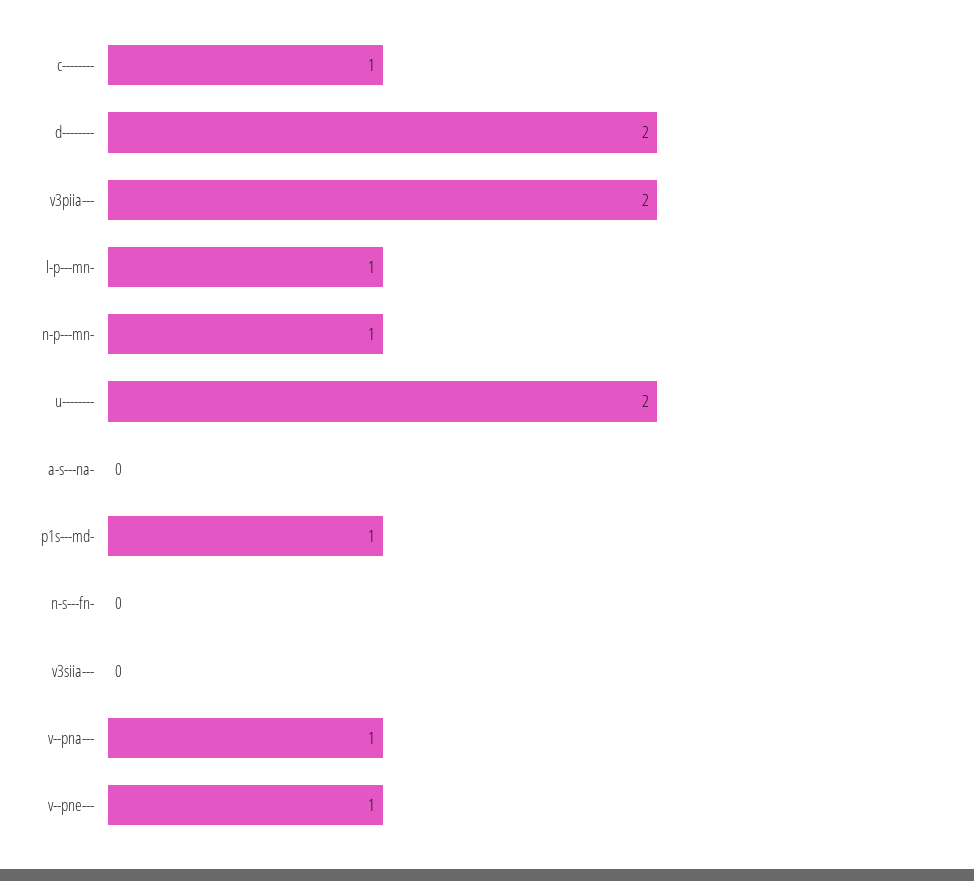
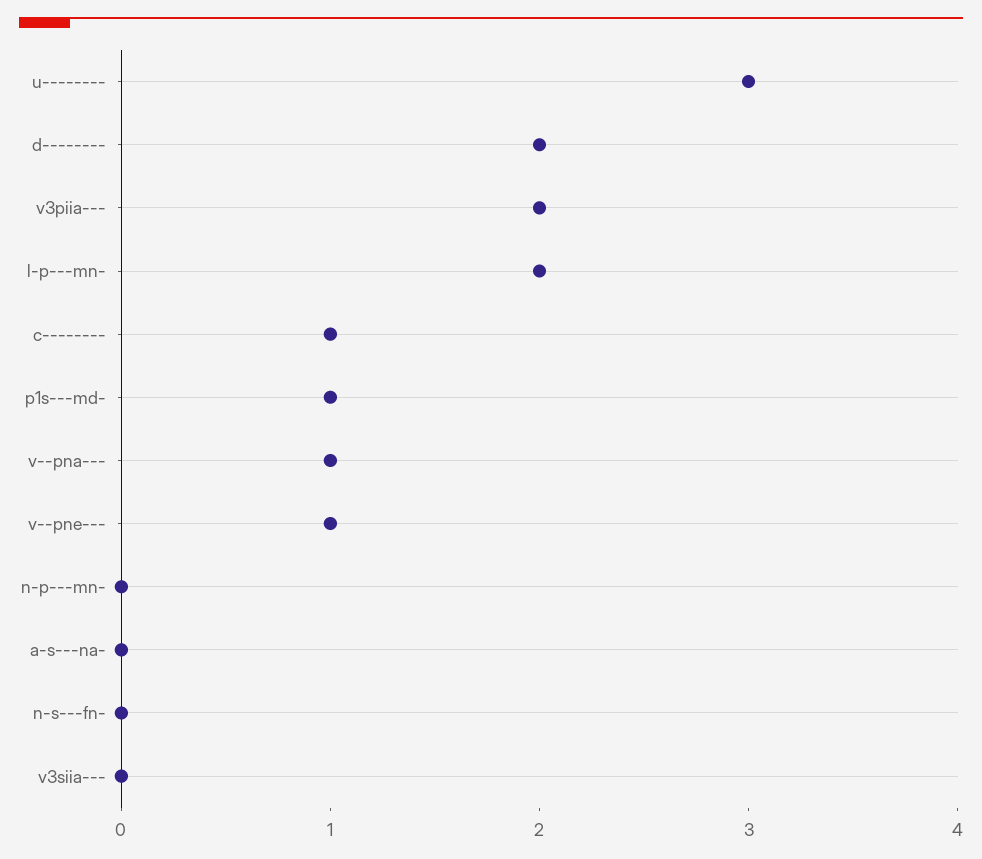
  {
    "c--------": 1,
    "d--------": 2,
    "v3piia---": 2,
-   "l-p---mn-": 1,
+   "l-p---mn-": 2,
-   "n-p---mn-": 1,
+   "n-p---mn-": 0,
-   "u--------": 2,
+   "u--------": 3,
    "a-s---na-": 0,
    "p1s---md-": 1,
    "n-s---fn-": 0,
    "v3siia---": 0,
    "v--pna---": 1,
    "v--pne---": 1
  }

